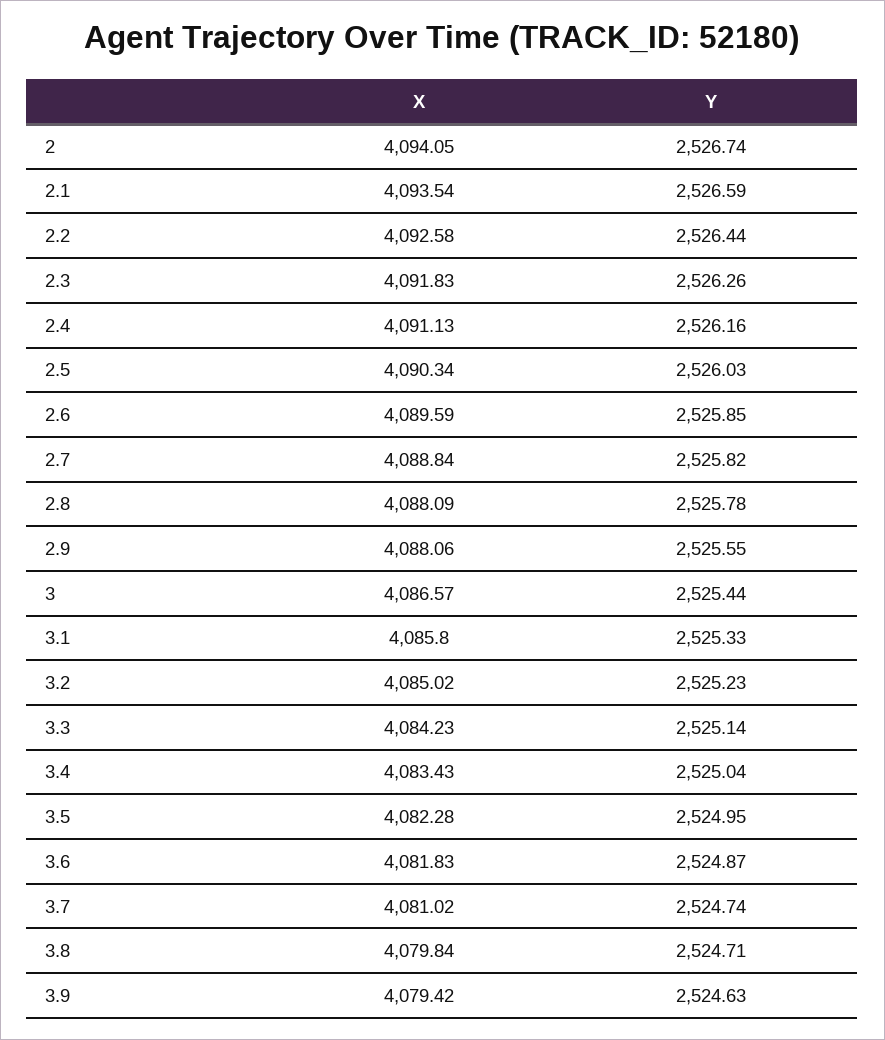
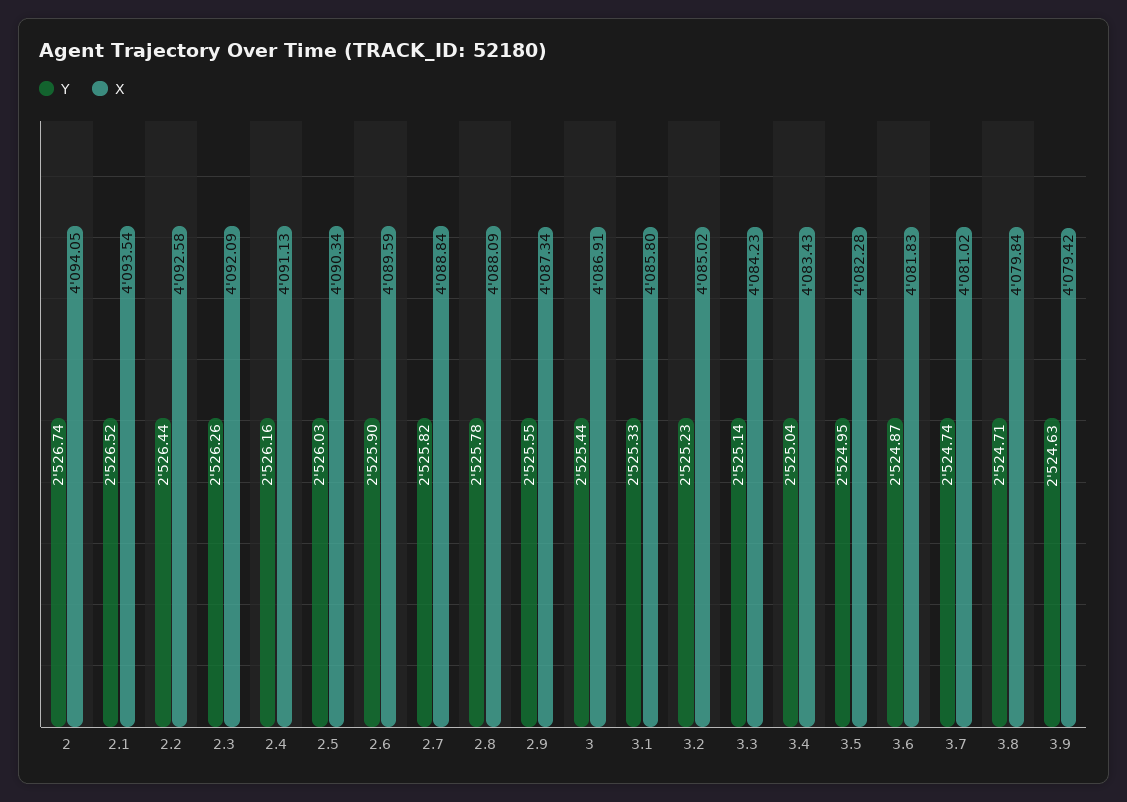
  {
    "X": {
      "2": 4094.05,
      "2.1": 4093.54,
      "2.2": 4092.58,
-     "2.3": 4091.83,
+     "2.3": 4092.09,
      "2.4": 4091.13,
      "2.5": 4090.34,
      "2.6": 4089.59,
      "2.7": 4088.84,
      "2.8": 4088.09,
-     "2.9": 4088.06,
+     "2.9": 4087.34,
-     "3": 4086.57,
+     "3": 4086.91,
      "3.1": 4085.8,
      "3.2": 4085.02,
      "3.3": 4084.23,
      "3.4": 4083.43,
      "3.5": 4082.28,
      "3.6": 4081.83,
      "3.7": 4081.02,
      "3.8": 4079.84,
      "3.9": 4079.42
    },
    "Y": {
      "2": 2526.74,
-     "2.1": 2526.59,
+     "2.1": 2526.52,
      "2.2": 2526.44,
      "2.3": 2526.26,
      "2.4": 2526.16,
      "2.5": 2526.03,
-     "2.6": 2525.85,
+     "2.6": 2525.9,
      "2.7": 2525.82,
      "2.8": 2525.78,
      "2.9": 2525.55,
      "3": 2525.44,
      "3.1": 2525.33,
      "3.2": 2525.23,
      "3.3": 2525.14,
      "3.4": 2525.04,
      "3.5": 2524.95,
      "3.6": 2524.87,
      "3.7": 2524.74,
      "3.8": 2524.71,
      "3.9": 2524.63
    }
  }

